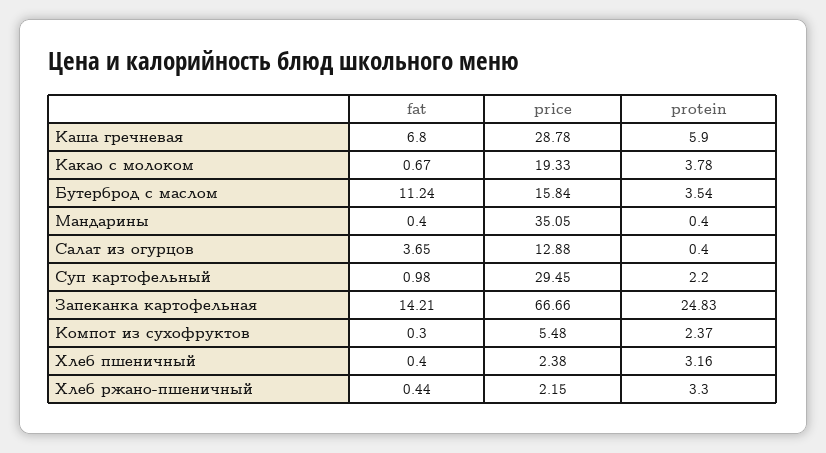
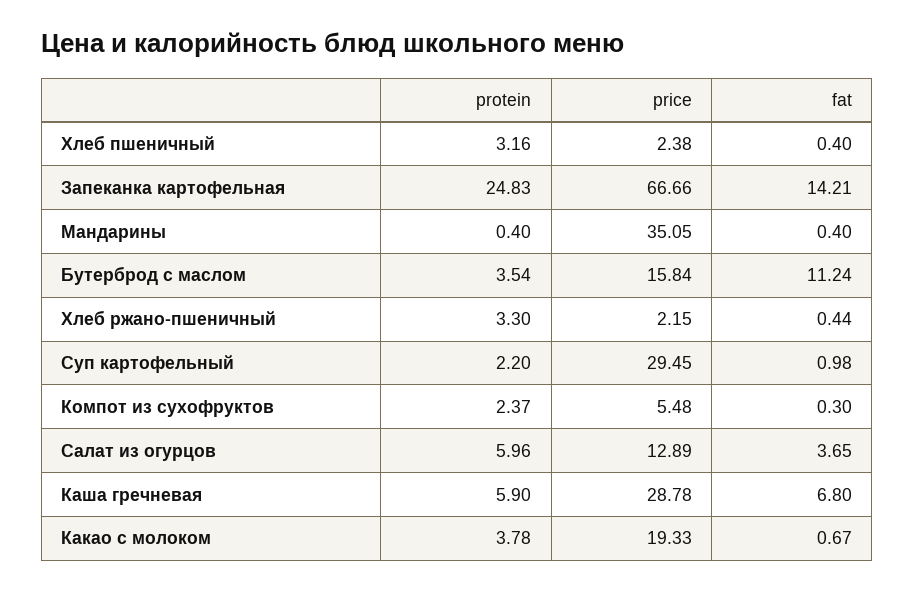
  {
    "fat": {
      "Каша гречневая": 6.8,
      "Какао с молоком": 0.67,
      "Бутерброд с маслом": 11.24,
      "Мандарины": 0.4,
      "Салат из огурцов": 3.65,
      "Суп картофельный": 0.98,
      "Запеканка картофельная": 14.21,
      "Компот из сухофруктов": 0.3,
      "Хлеб пшеничный": 0.4,
      "Хлеб ржано-пшеничный": 0.44
    },
    "price": {
      "Каша гречневая": 28.78,
      "Какао с молоком": 19.33,
      "Бутерброд с маслом": 15.84,
      "Мандарины": 35.05,
-     "Салат из огурцов": 12.88,
+     "Салат из огурцов": 12.89,
      "Суп картофельный": 29.45,
      "Запеканка картофельная": 66.66,
      "Компот из сухофруктов": 5.48,
      "Хлеб пшеничный": 2.38,
      "Хлеб ржано-пшеничный": 2.15
    },
    "protein": {
      "Каша гречневая": 5.9,
      "Какао с молоком": 3.78,
      "Бутерброд с маслом": 3.54,
      "Мандарины": 0.4,
-     "Салат из огурцов": 0.4,
+     "Салат из огурцов": 5.96,
      "Суп картофельный": 2.2,
      "Запеканка картофельная": 24.83,
      "Компот из сухофруктов": 2.37,
      "Хлеб пшеничный": 3.16,
      "Хлеб ржано-пшеничный": 3.3
    }
  }

